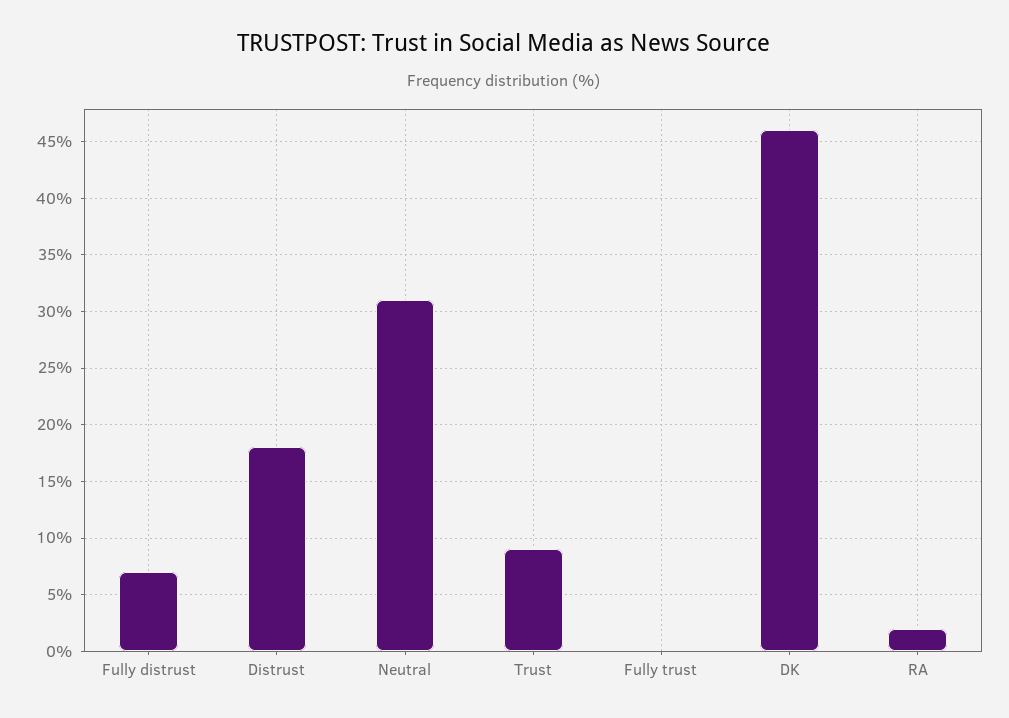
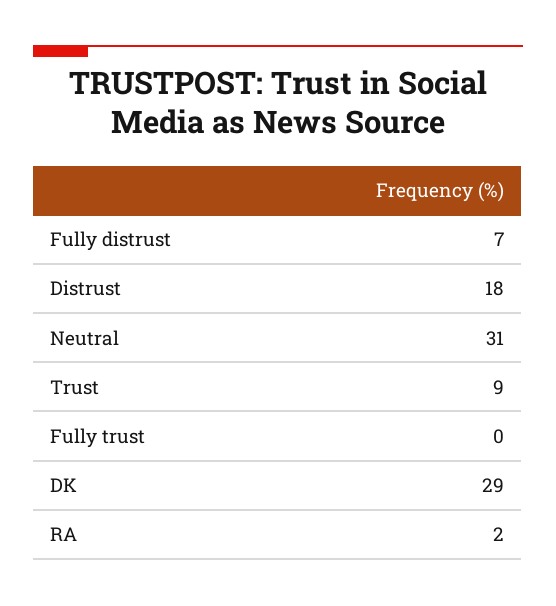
  {
    "Fully distrust": 7,
    "Distrust": 18,
    "Neutral": 31,
    "Trust": 9,
    "Fully trust": 0,
-   "DK": 46,
+   "DK": 29,
    "RA": 2
  }

